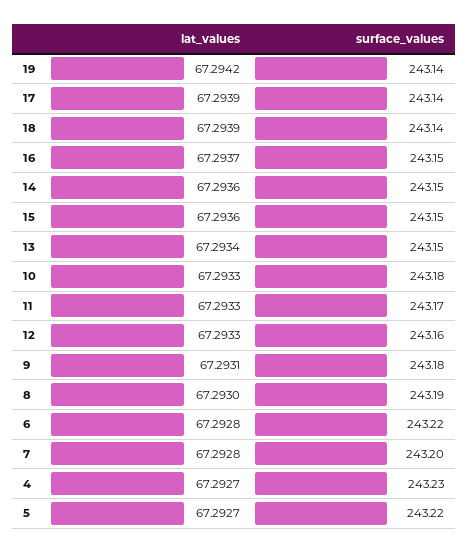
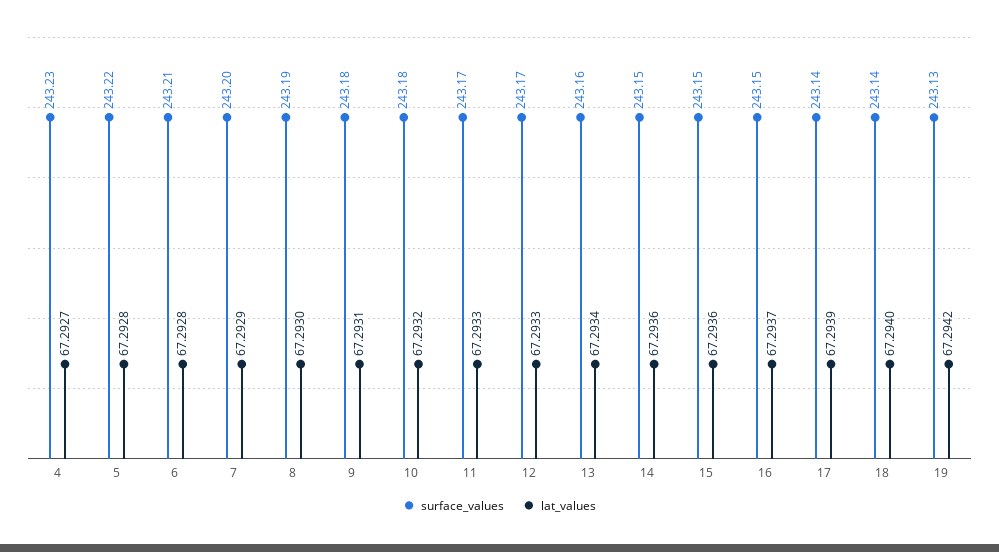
  {
    "lat_values": {
      "19": 67.2942,
      "17": 67.2939,
-     "18": 67.2939,
+     "18": 67.294,
      "16": 67.2937,
      "14": 67.2936,
      "15": 67.2936,
      "13": 67.2934,
-     "10": 67.2933,
+     "10": 67.2932,
      "11": 67.2933,
      "12": 67.2933,
      "9": 67.2931,
      "8": 67.293,
      "6": 67.2928,
-     "7": 67.2928,
+     "7": 67.2929,
      "4": 67.2927,
-     "5": 67.2927
+     "5": 67.2928
    },
    "surface_values": {
-     "19": 243.14,
+     "19": 243.13,
      "17": 243.14,
      "18": 243.14,
      "16": 243.15,
      "14": 243.15,
      "15": 243.15,
-     "13": 243.15,
+     "13": 243.16,
      "10": 243.18,
      "11": 243.17,
-     "12": 243.16,
+     "12": 243.17,
      "9": 243.18,
      "8": 243.19,
-     "6": 243.22,
+     "6": 243.21,
      "7": 243.2,
      "4": 243.23,
      "5": 243.22
    }
  }

